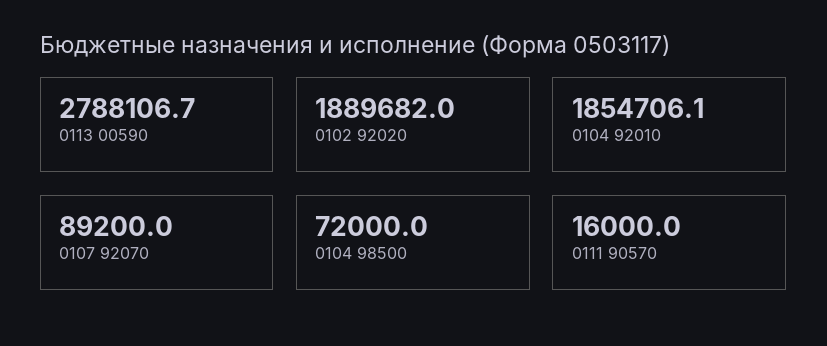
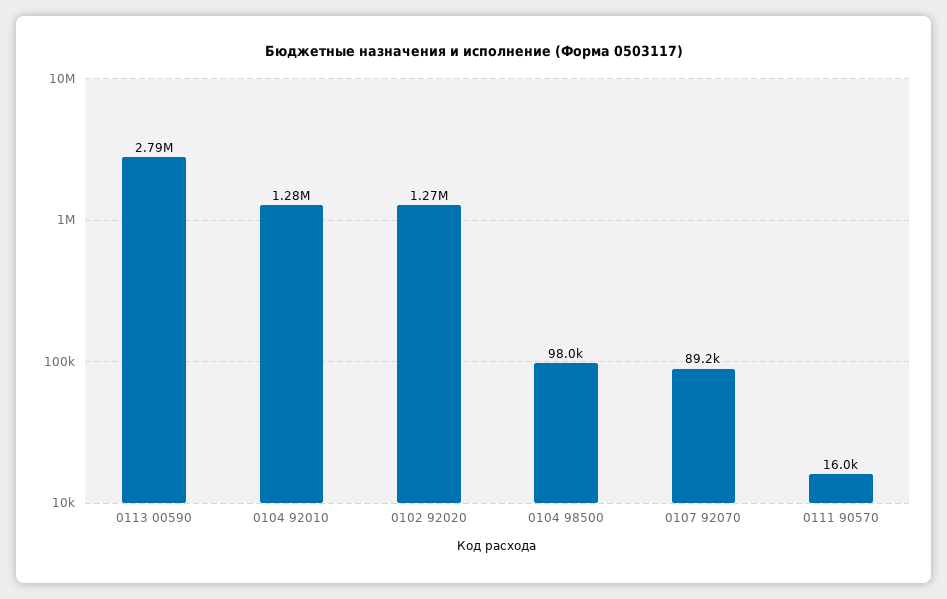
  {
    "0113 00590": 2788106.7,
-   "0102 92020": 1889682,
+   "0102 92020": 1270000,
-   "0104 92010": 1854706.1,
+   "0104 92010": 1280000,
    "0107 92070": 89200,
-   "0104 98500": 72000,
+   "0104 98500": 98000,
    "0111 90570": 16000
  }

